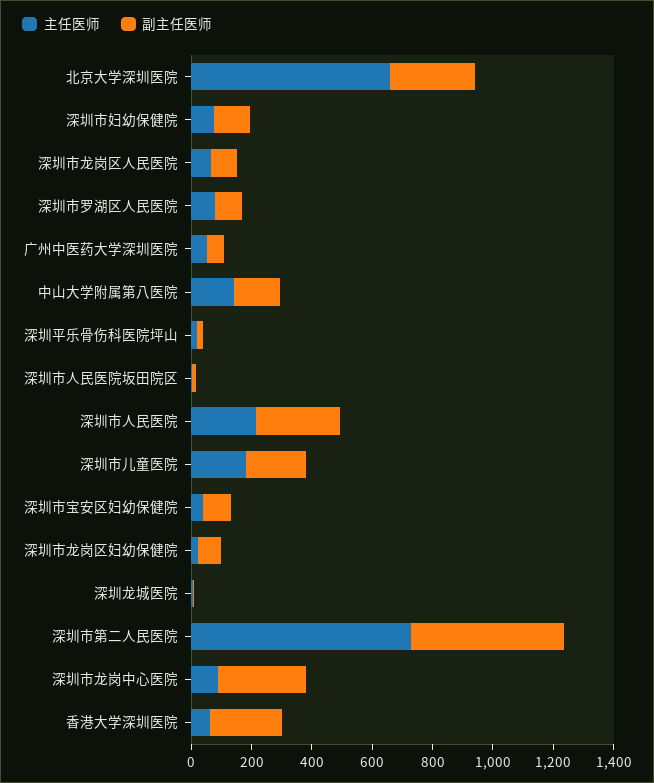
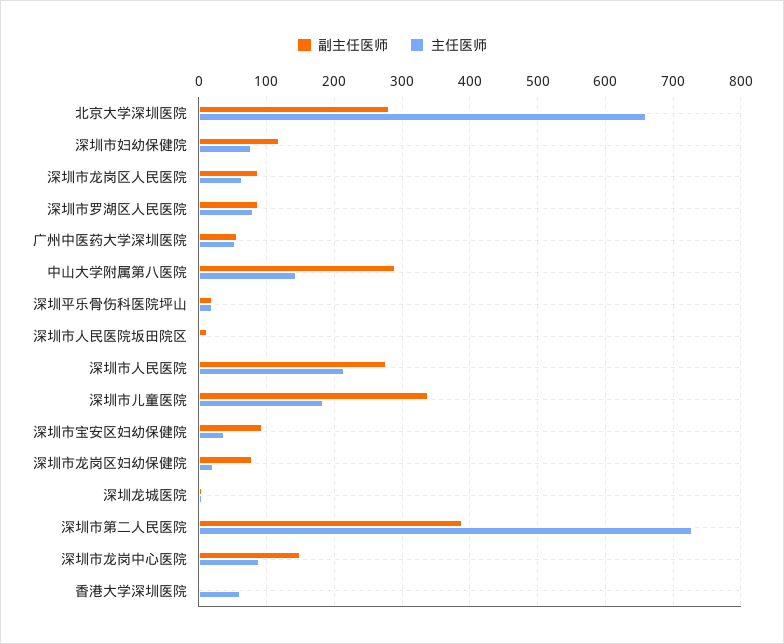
  {
    "主任医师": {
      "北京大学深圳医院": 660,
      "深圳市妇幼保健院": 80,
      "深圳市龙岗区人民医院": 60,
      "深圳市罗湖区人民医院": 80,
      "广州中医药大学深圳医院": 50,
      "中山大学附属第八医院": 140,
      "深圳平乐骨伤科医院坪山": 20,
      "深圳市人民医院坂田院区": 0,
      "深圳市人民医院": 220,
      "深圳市儿童医院": 180,
      "深圳市宝安区妇幼保健院": 40,
      "深圳市龙岗区妇幼保健院": 20,
      "深圳龙城医院": 10,
      "深圳市第二人民医院": 730,
      "深圳市龙岗中心医院": 90,
      "香港大学深圳医院": 60
    },
    "副主任医师": {
      "北京大学深圳医院": 280,
      "深圳市妇幼保健院": 120,
      "深圳市龙岗区人民医院": 90,
      "深圳市罗湖区人民医院": 90,
      "广州中医药大学深圳医院": 60,
-     "中山大学附属第八医院": 150,
+     "中山大学附属第八医院": 290,
      "深圳平乐骨伤科医院坪山": 20,
      "深圳市人民医院坂田院区": 10,
      "深圳市人民医院": 280,
-     "深圳市儿童医院": 200,
+     "深圳市儿童医院": 340,
      "深圳市宝安区妇幼保健院": 90,
      "深圳市龙岗区妇幼保健院": 80,
      "深圳龙城医院": 10,
-     "深圳市第二人民医院": 500,
+     "深圳市第二人民医院": 390,
-     "深圳市龙岗中心医院": 300,
+     "深圳市龙岗中心医院": 150,
-     "香港大学深圳医院": 250
+     "香港大学深圳医院": 0
    }
  }

